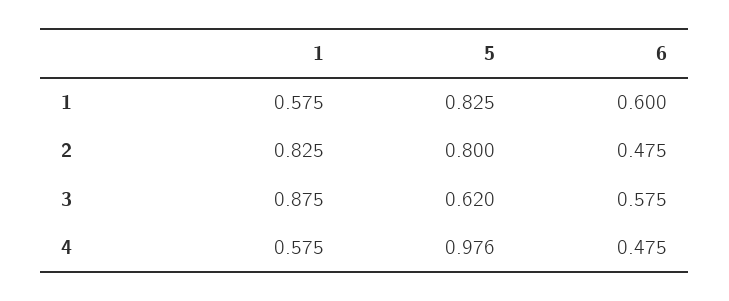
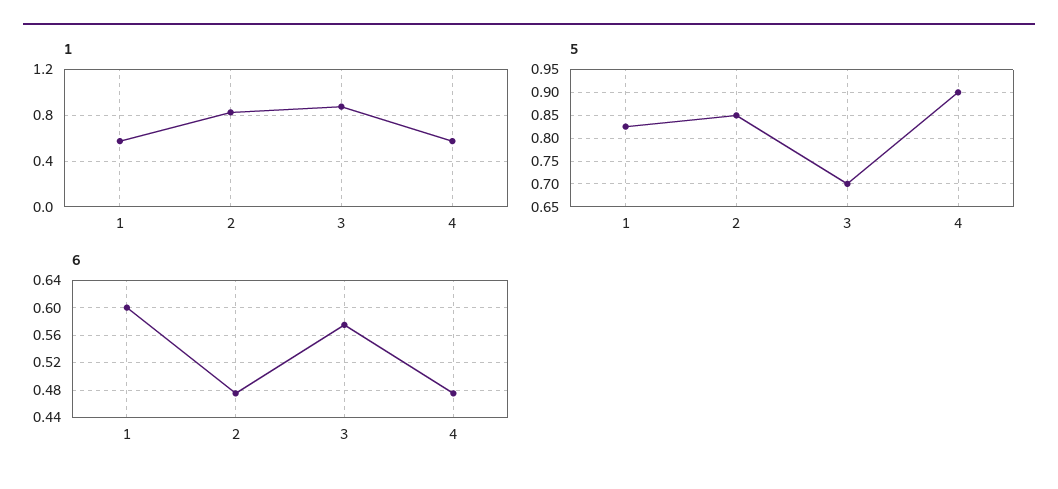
  {
    "1": {
      "1": 0.575,
      "2": 0.825,
      "3": 0.875,
      "4": 0.575
    },
    "5": {
      "1": 0.825,
-     "2": 0.8,
+     "2": 0.85,
-     "3": 0.62,
+     "3": 0.7,
-     "4": 0.976
+     "4": 0.9
    },
    "6": {
      "1": 0.6,
      "2": 0.475,
      "3": 0.575,
      "4": 0.475
    }
  }

